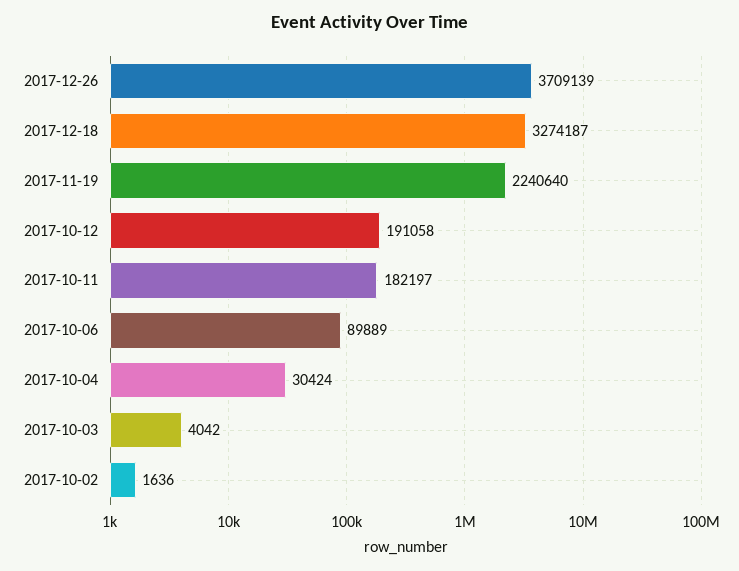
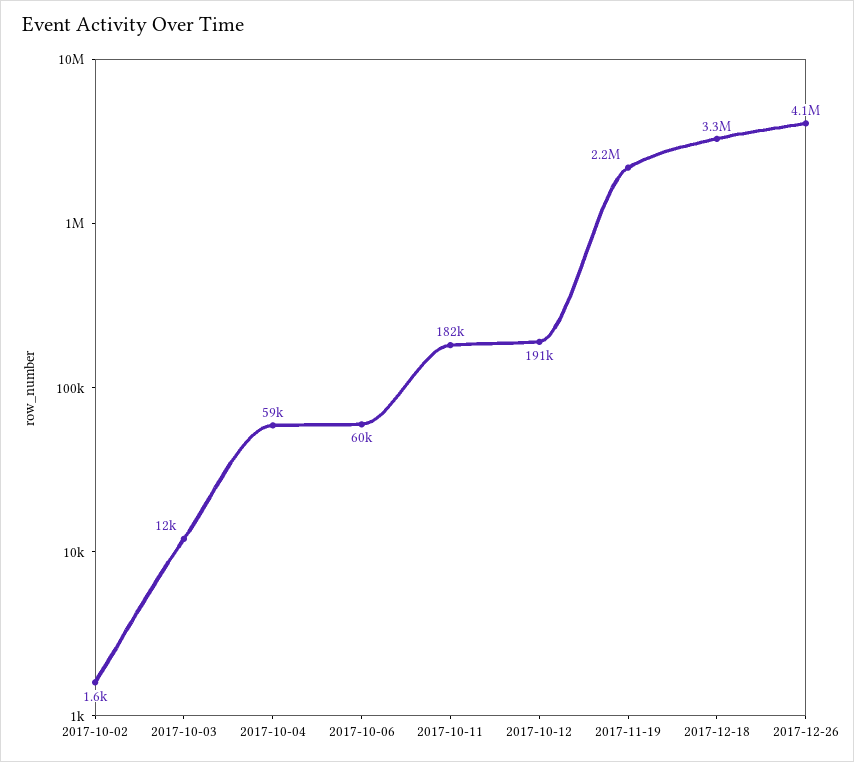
  {
-   "2017-12-26": 3709139,
+   "2017-12-26": 4100000,
    "2017-12-18": 3274187,
    "2017-11-19": 2240640,
    "2017-10-12": 191058,
    "2017-10-11": 182197,
-   "2017-10-06": 89889,
+   "2017-10-06": 60000,
-   "2017-10-04": 30424,
+   "2017-10-04": 59000,
-   "2017-10-03": 4042,
+   "2017-10-03": 12000,
    "2017-10-02": 1636
  }

